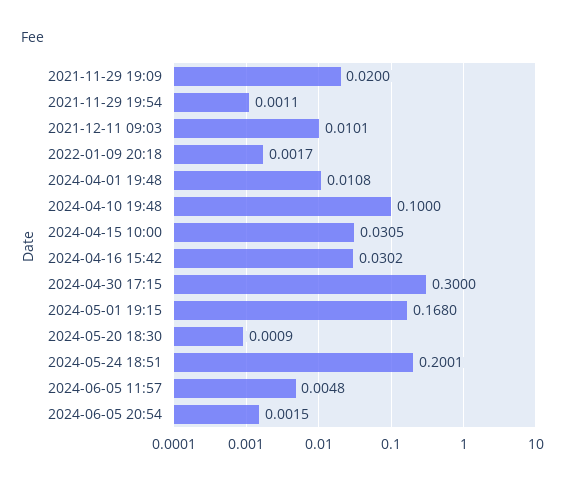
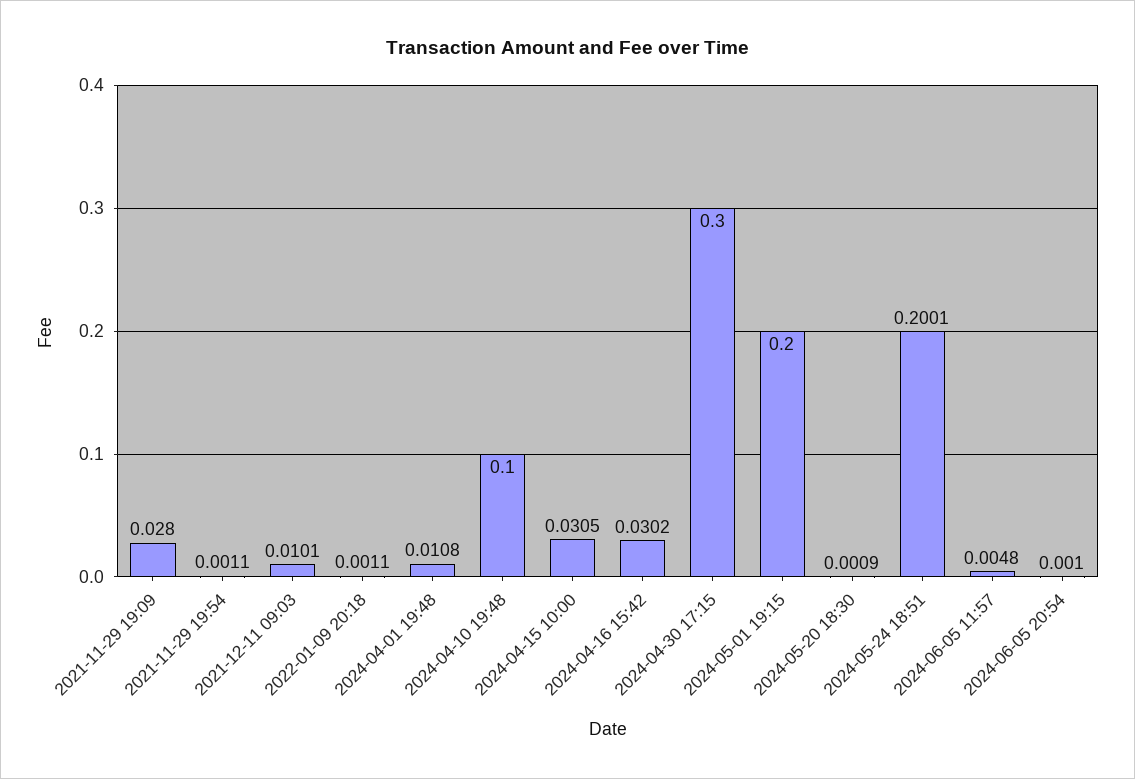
  {
-   "2021-11-29 19:09": 0.02,
+   "2021-11-29 19:09": 0.028,
    "2021-11-29 19:54": 0.0011,
    "2021-12-11 09:03": 0.0101,
-   "2022-01-09 20:18": 0.0017,
+   "2022-01-09 20:18": 0.0011,
    "2024-04-01 19:48": 0.0108,
    "2024-04-10 19:48": 0.1,
    "2024-04-15 10:00": 0.0305,
    "2024-04-16 15:42": 0.0302,
    "2024-04-30 17:15": 0.3,
-   "2024-05-01 19:15": 0.168,
+   "2024-05-01 19:15": 0.2,
    "2024-05-20 18:30": 0.0009,
    "2024-05-24 18:51": 0.2001,
    "2024-06-05 11:57": 0.0048,
-   "2024-06-05 20:54": 0.0015
+   "2024-06-05 20:54": 0.001
  }

